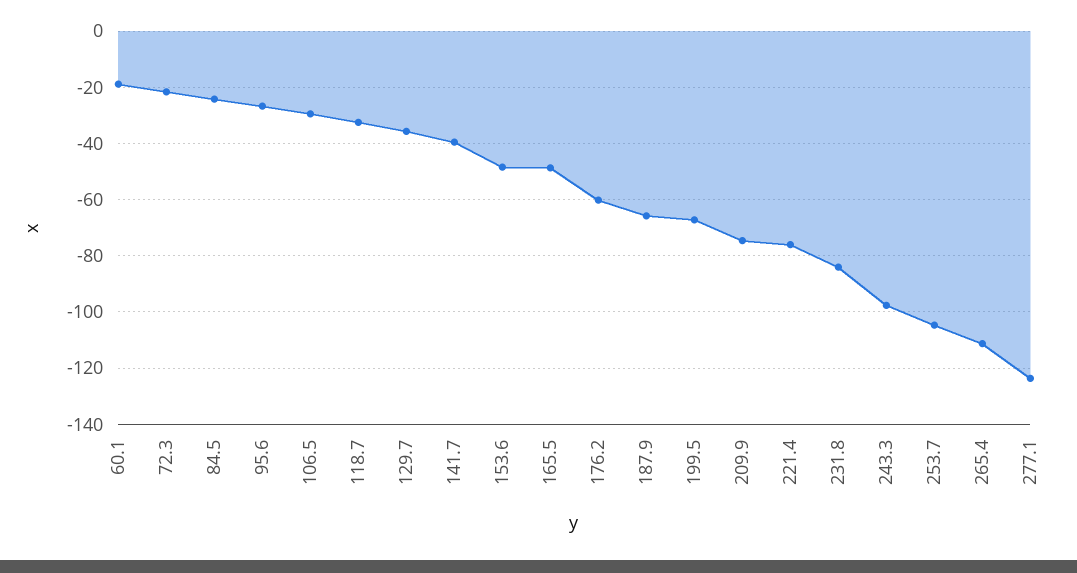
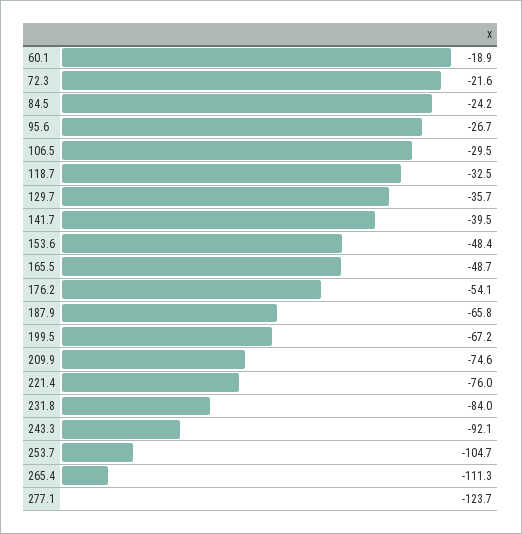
  {
    "60.1": -18.9,
    "72.3": -21.6,
    "84.5": -24.2,
    "95.6": -26.7,
    "106.5": -29.5,
    "118.7": -32.5,
    "129.7": -35.7,
    "141.7": -39.5,
    "153.6": -48.4,
    "165.5": -48.7,
-   "176.2": -60,
+   "176.2": -54.1,
    "187.9": -65.8,
    "199.5": -67.2,
    "209.9": -74.6,
    "221.4": -76,
    "231.8": -84,
-   "243.3": -97.5,
+   "243.3": -92.1,
    "253.7": -104.7,
    "265.4": -111.3,
    "277.1": -123.7
  }

